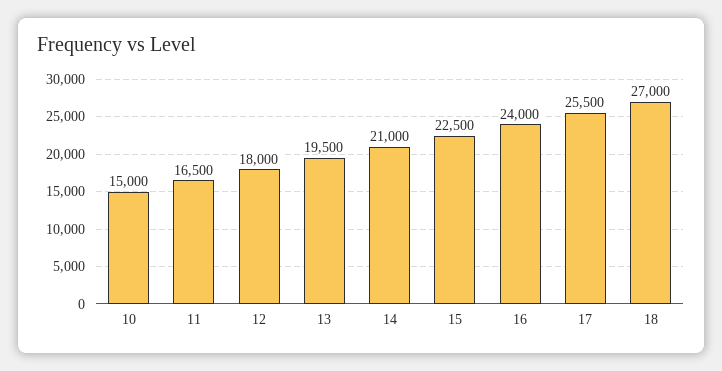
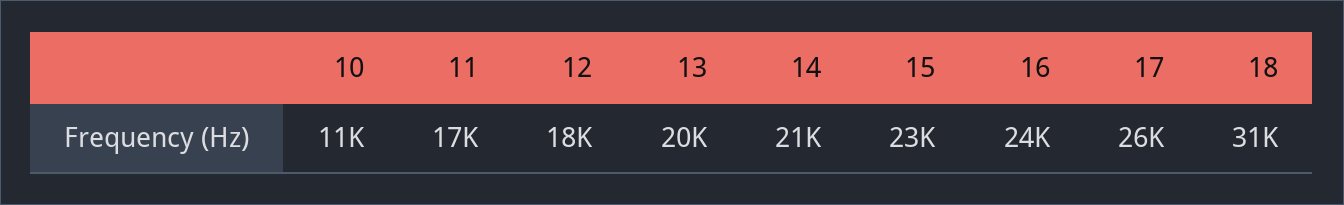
  {
-   "10": 15000,
+   "10": 11000,
    "11": 16500,
    "12": 18000,
    "13": 19500,
    "14": 21000,
    "15": 22500,
    "16": 24000,
    "17": 25500,
-   "18": 27000
+   "18": 31000
  }

